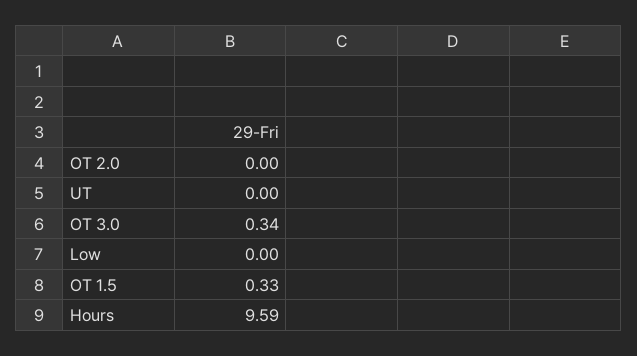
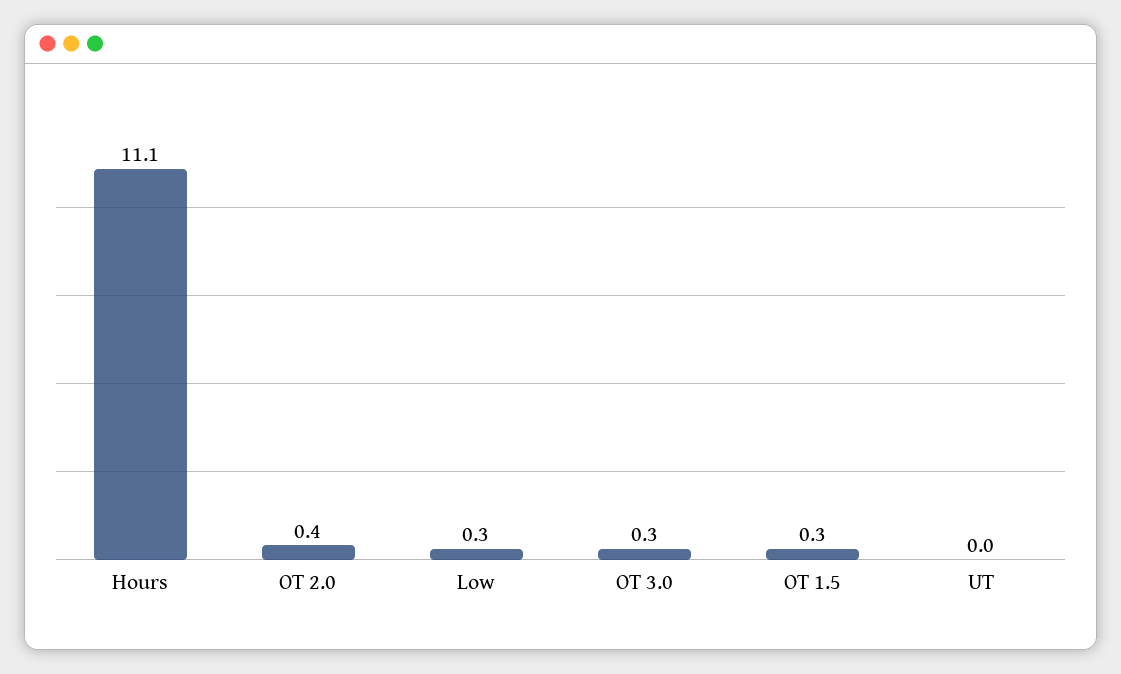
  {
-   "OT 2.0": 0,
+   "OT 2.0": 0.4,
    "UT": 0,
    "OT 3.0": 0.34,
-   "Low": 0,
+   "Low": 0.3,
    "OT 1.5": 0.33,
-   "Hours": 9.59
+   "Hours": 11.1
  }

